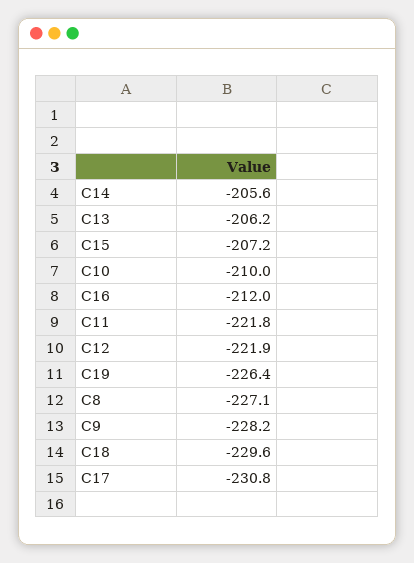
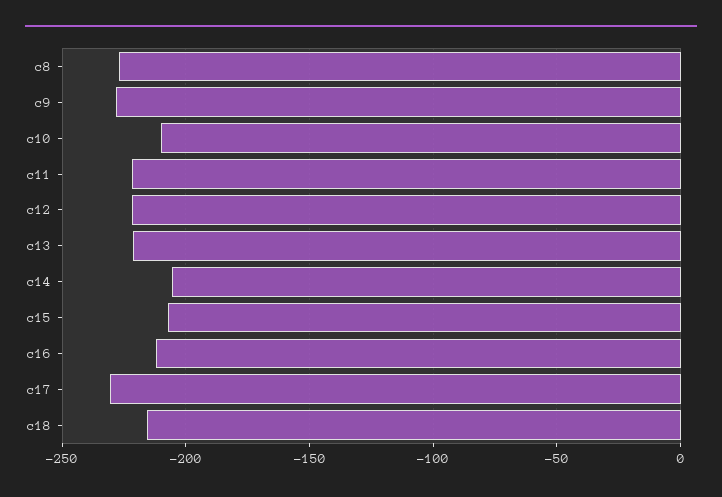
  {
    "C14": -205.6,
-   "C13": -206.2,
+   "C13": -220,
    "C15": -207.2,
    "C10": -210,
    "C16": -212,
    "C11": -221.8,
    "C12": -221.9,
-   "C19": -226.4,
    "C8": -227.1,
    "C9": -228.2,
-   "C18": -229.6,
+   "C18": -215,
    "C17": -230.8
  }

